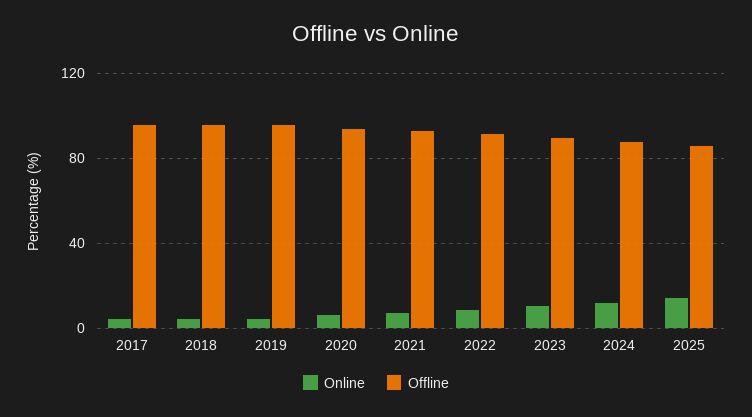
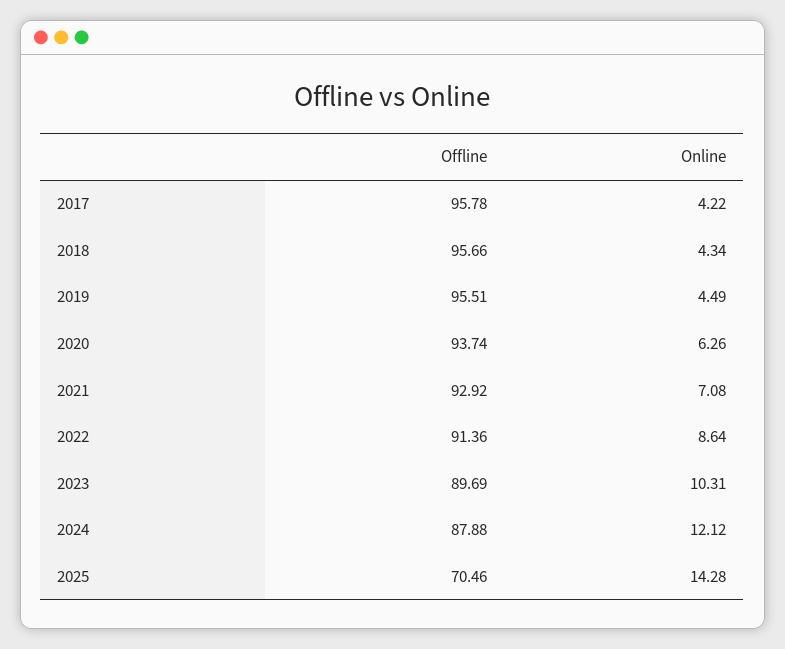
  {
    "Online": {
      "2017": 4.22,
      "2018": 4.34,
      "2019": 4.49,
      "2020": 6.26,
      "2021": 7.08,
      "2022": 8.64,
      "2023": 10.31,
      "2024": 12.12,
      "2025": 14.28
    },
    "Offline": {
      "2017": 95.78,
      "2018": 95.66,
      "2019": 95.51,
      "2020": 93.74,
      "2021": 92.92,
      "2022": 91.36,
      "2023": 89.69,
      "2024": 87.88,
-     "2025": 85
+     "2025": 70.46
    }
  }

